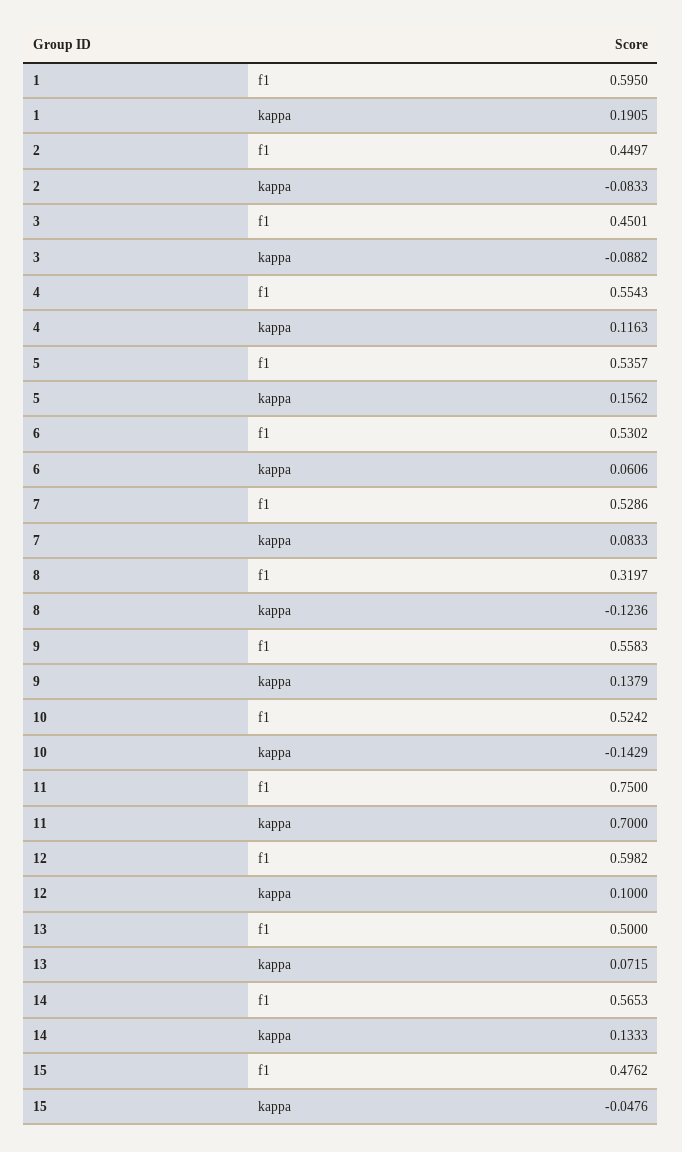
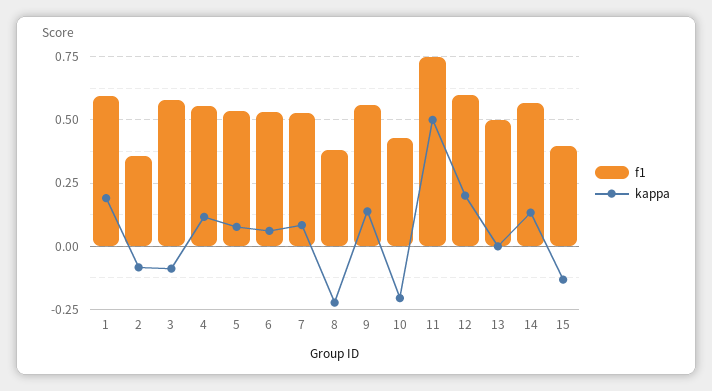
  {
    "f1": {
      "1": 0.595,
-     "2": 0.4497,
+     "2": 0.35,
-     "3": 0.4501,
+     "3": 0.575,
      "4": 0.5543,
      "5": 0.5357,
      "6": 0.5302,
      "7": 0.5286,
-     "8": 0.3197,
+     "8": 0.375,
      "9": 0.5583,
-     "10": 0.5242,
+     "10": 0.425,
      "11": 0.75,
      "12": 0.5982,
      "13": 0.5,
      "14": 0.5653,
-     "15": 0.4762
+     "15": 0.4
    },
    "kappa": {
      "1": 0.1905,
      "2": -0.0833,
      "3": -0.0882,
      "4": 0.1163,
-     "5": 0.1562,
+     "5": 0.075,
      "6": 0.0606,
      "7": 0.0833,
-     "8": -0.1236,
+     "8": -0.225,
      "9": 0.1379,
-     "10": -0.1429,
+     "10": -0.2,
-     "11": 0.7,
+     "11": 0.5,
-     "12": 0.1,
+     "12": 0.2,
-     "13": 0.0715,
+     "13": 0,
      "14": 0.1333,
-     "15": -0.0476
+     "15": -0.125
    }
  }

